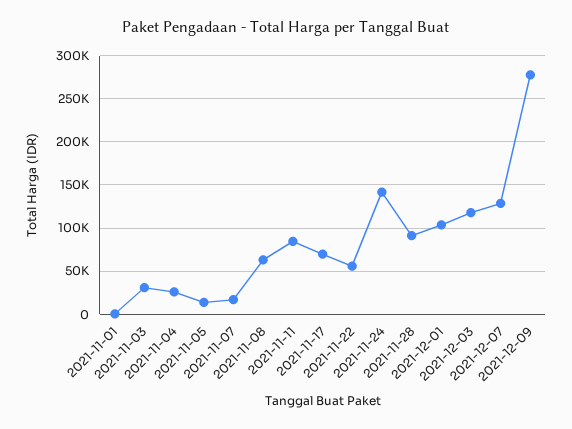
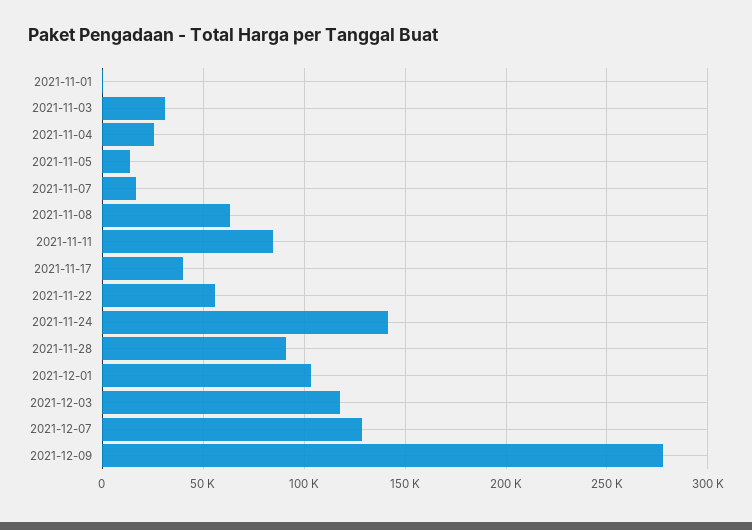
  {
    "2021-11-01": 0,
    "2021-11-03": 30000,
    "2021-11-04": 25000,
    "2021-11-05": 15000,
    "2021-11-07": 15000,
    "2021-11-08": 65000,
    "2021-11-11": 85000,
-   "2021-11-17": 70000,
+   "2021-11-17": 40000,
    "2021-11-22": 55000,
    "2021-11-24": 140000,
    "2021-11-28": 90000,
    "2021-12-01": 105000,
    "2021-12-03": 120000,
    "2021-12-07": 130000,
    "2021-12-09": 280000
  }

